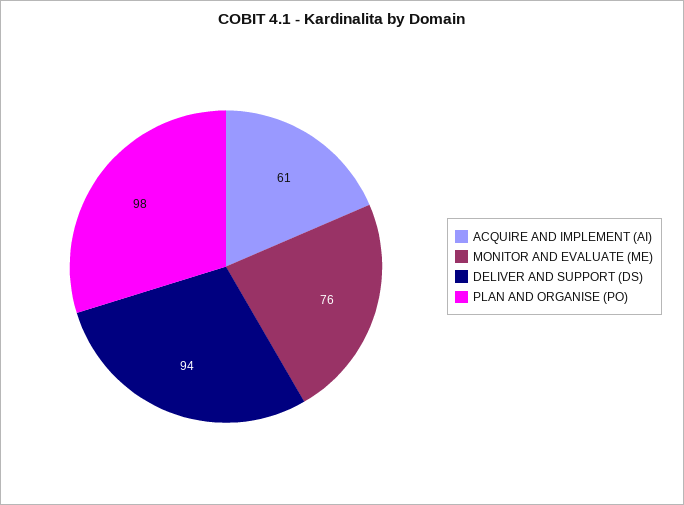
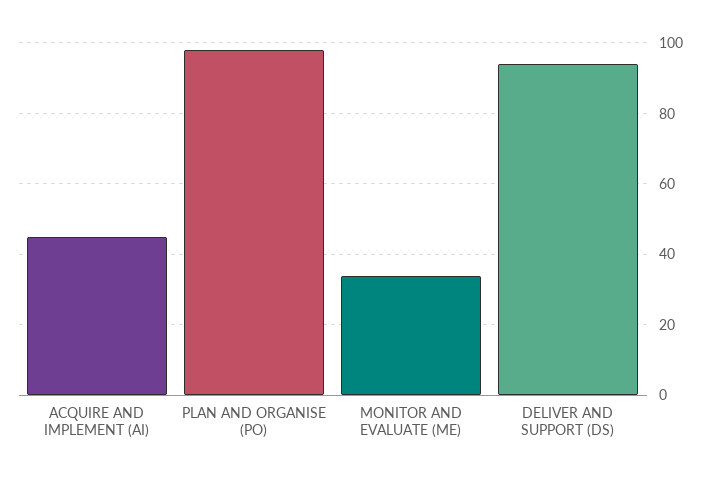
  {
-   "ACQUIRE AND IMPLEMENT (AI)": 61,
+   "ACQUIRE AND IMPLEMENT (AI)": 45,
-   "MONITOR AND EVALUATE (ME)": 76,
+   "MONITOR AND EVALUATE (ME)": 35,
    "DELIVER AND SUPPORT (DS)": 94,
    "PLAN AND ORGANISE (PO)": 98
  }

